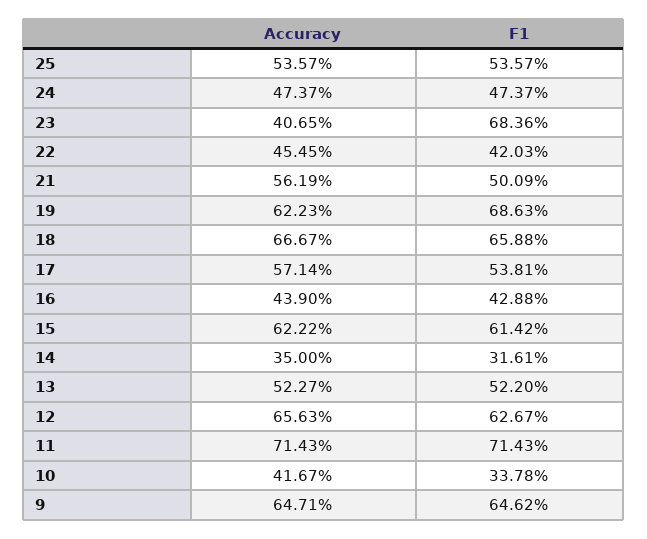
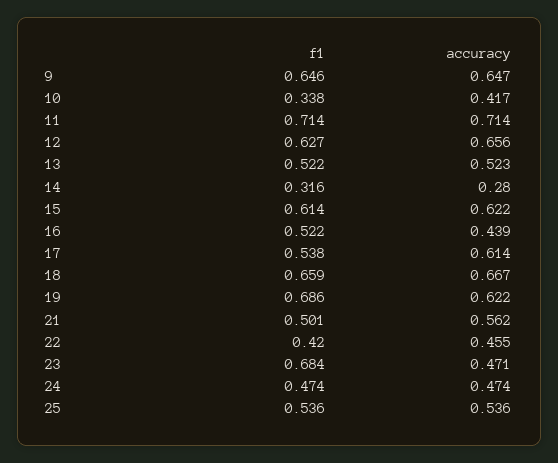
  {
    "Accuracy": {
      "25": 0.5357,
      "24": 0.4737,
-     "23": 0.4065,
+     "23": 0.471,
      "22": 0.4545,
      "21": 0.5619,
      "19": 0.6223,
      "18": 0.6667,
-     "17": 0.5714,
+     "17": 0.614,
      "16": 0.439,
      "15": 0.6222,
-     "14": 0.35,
+     "14": 0.28,
      "13": 0.5227,
      "12": 0.6563,
      "11": 0.7143,
      "10": 0.4167,
      "9": 0.6471
    },
    "F1": {
      "25": 0.5357,
      "24": 0.4737,
      "23": 0.6836,
      "22": 0.4203,
      "21": 0.5009,
      "19": 0.6863,
      "18": 0.6588,
      "17": 0.5381,
-     "16": 0.4288,
+     "16": 0.522,
      "15": 0.6142,
      "14": 0.3161,
      "13": 0.522,
      "12": 0.6267,
      "11": 0.7143,
      "10": 0.3378,
      "9": 0.6462
    }
  }

